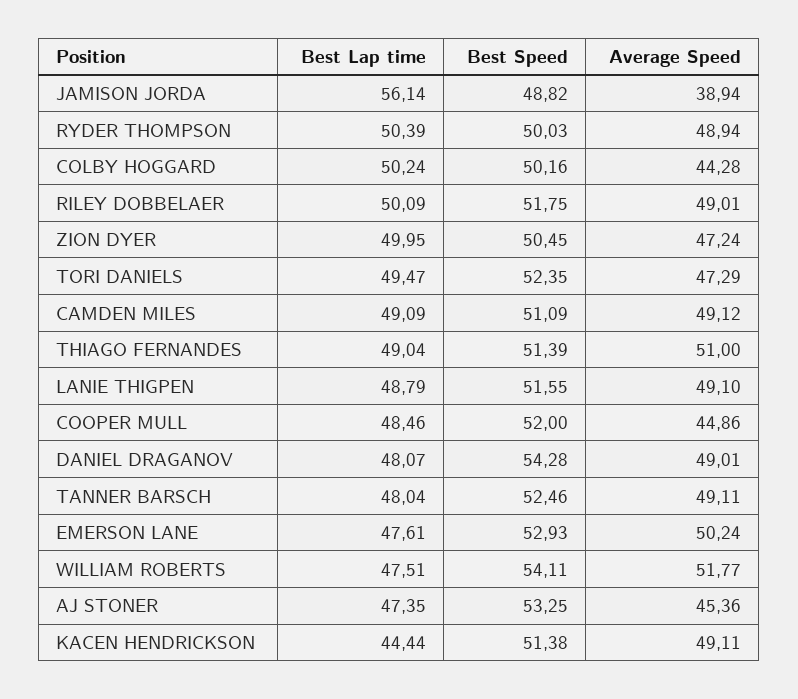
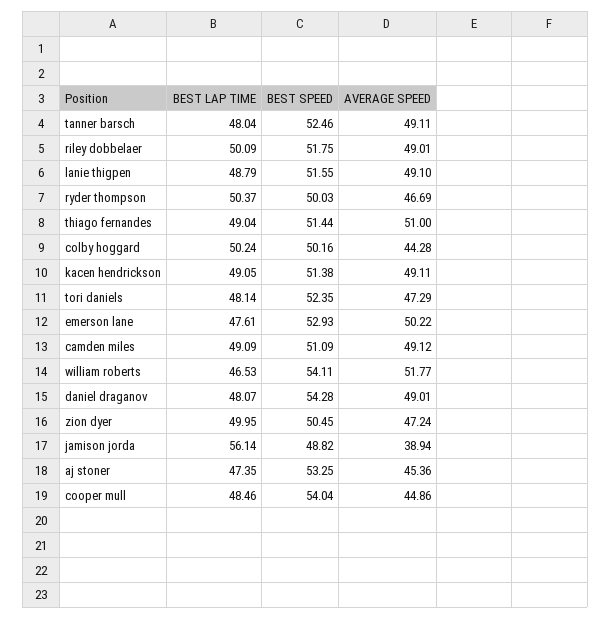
  {
    "Best Lap time": {
      "JAMISON JORDA": 56.14,
-     "RYDER THOMPSON": 50.39,
+     "RYDER THOMPSON": 50.37,
      "COLBY HOGGARD": 50.24,
      "RILEY DOBBELAER": 50.09,
      "ZION DYER": 49.95,
-     "TORI DANIELS": 49.47,
+     "TORI DANIELS": 48.14,
      "CAMDEN MILES": 49.09,
      "THIAGO FERNANDES": 49.04,
      "LANIE THIGPEN": 48.79,
      "COOPER MULL": 48.46,
      "DANIEL DRAGANOV": 48.07,
      "TANNER BARSCH": 48.04,
      "EMERSON LANE": 47.61,
-     "WILLIAM ROBERTS": 47.51,
+     "WILLIAM ROBERTS": 46.53,
      "AJ STONER": 47.35,
-     "KACEN HENDRICKSON": 44.44
+     "KACEN HENDRICKSON": 49.05
    },
    "Best Speed": {
      "JAMISON JORDA": 48.82,
      "RYDER THOMPSON": 50.03,
      "COLBY HOGGARD": 50.16,
      "RILEY DOBBELAER": 51.75,
      "ZION DYER": 50.45,
      "TORI DANIELS": 52.35,
      "CAMDEN MILES": 51.09,
-     "THIAGO FERNANDES": 51.39,
+     "THIAGO FERNANDES": 51.44,
      "LANIE THIGPEN": 51.55,
-     "COOPER MULL": 52,
+     "COOPER MULL": 54.04,
      "DANIEL DRAGANOV": 54.28,
      "TANNER BARSCH": 52.46,
      "EMERSON LANE": 52.93,
      "WILLIAM ROBERTS": 54.11,
      "AJ STONER": 53.25,
      "KACEN HENDRICKSON": 51.38
    },
    "Average Speed": {
      "JAMISON JORDA": 38.94,
-     "RYDER THOMPSON": 48.94,
+     "RYDER THOMPSON": 46.69,
      "COLBY HOGGARD": 44.28,
      "RILEY DOBBELAER": 49.01,
      "ZION DYER": 47.24,
      "TORI DANIELS": 47.29,
      "CAMDEN MILES": 49.12,
      "THIAGO FERNANDES": 51,
      "LANIE THIGPEN": 49.1,
      "COOPER MULL": 44.86,
      "DANIEL DRAGANOV": 49.01,
      "TANNER BARSCH": 49.11,
-     "EMERSON LANE": 50.24,
+     "EMERSON LANE": 50.22,
      "WILLIAM ROBERTS": 51.77,
      "AJ STONER": 45.36,
      "KACEN HENDRICKSON": 49.11
    }
  }

